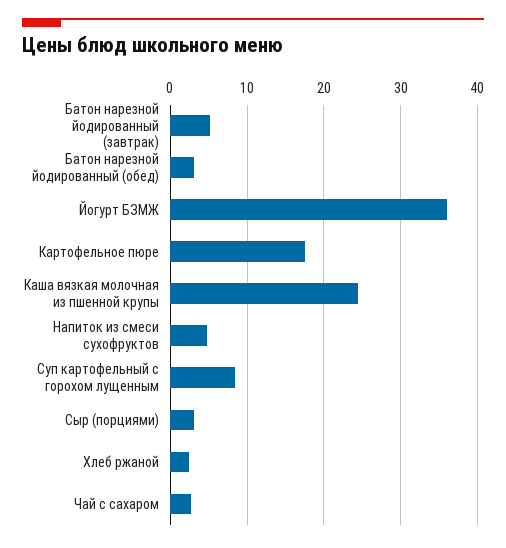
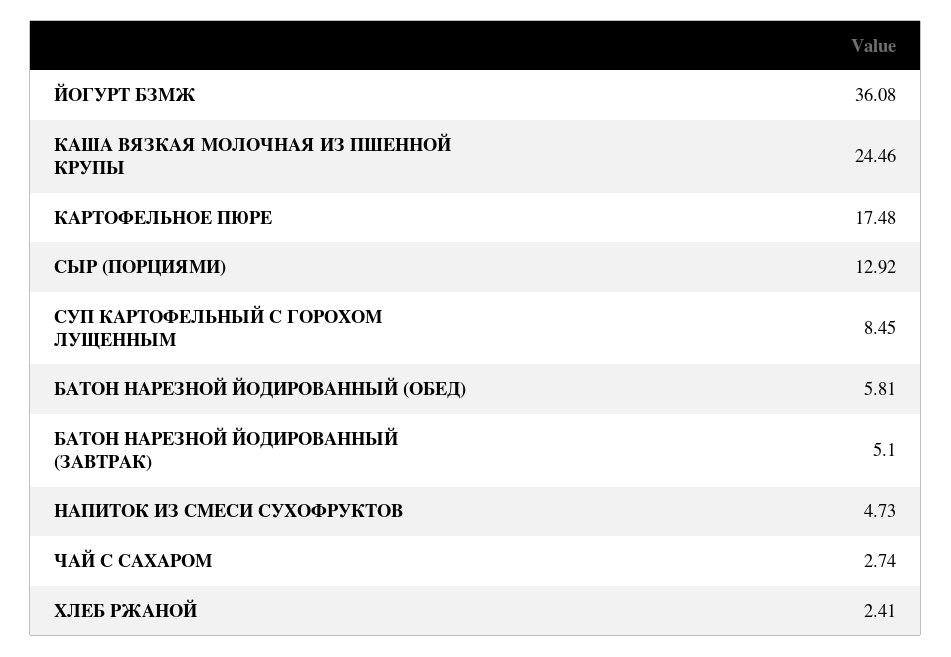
  {
    "Батон нарезной йодированный (завтрак)": 5.1,
-   "Батон нарезной йодированный (обед)": 3,
+   "Батон нарезной йодированный (обед)": 5.81,
    "Йогурт БЗМЖ": 36.08,
    "Картофельное пюре": 17.48,
    "Каша вязкая молочная из пшенной крупы": 24.46,
    "Напиток из смеси сухофруктов": 4.73,
    "Суп картофельный с горохом лущенным": 8.45,
-   "Сыр (порциями)": 3,
+   "Сыр (порциями)": 12.92,
    "Хлеб ржаной": 2.41,
    "Чай с сахаром": 2.74
  }

